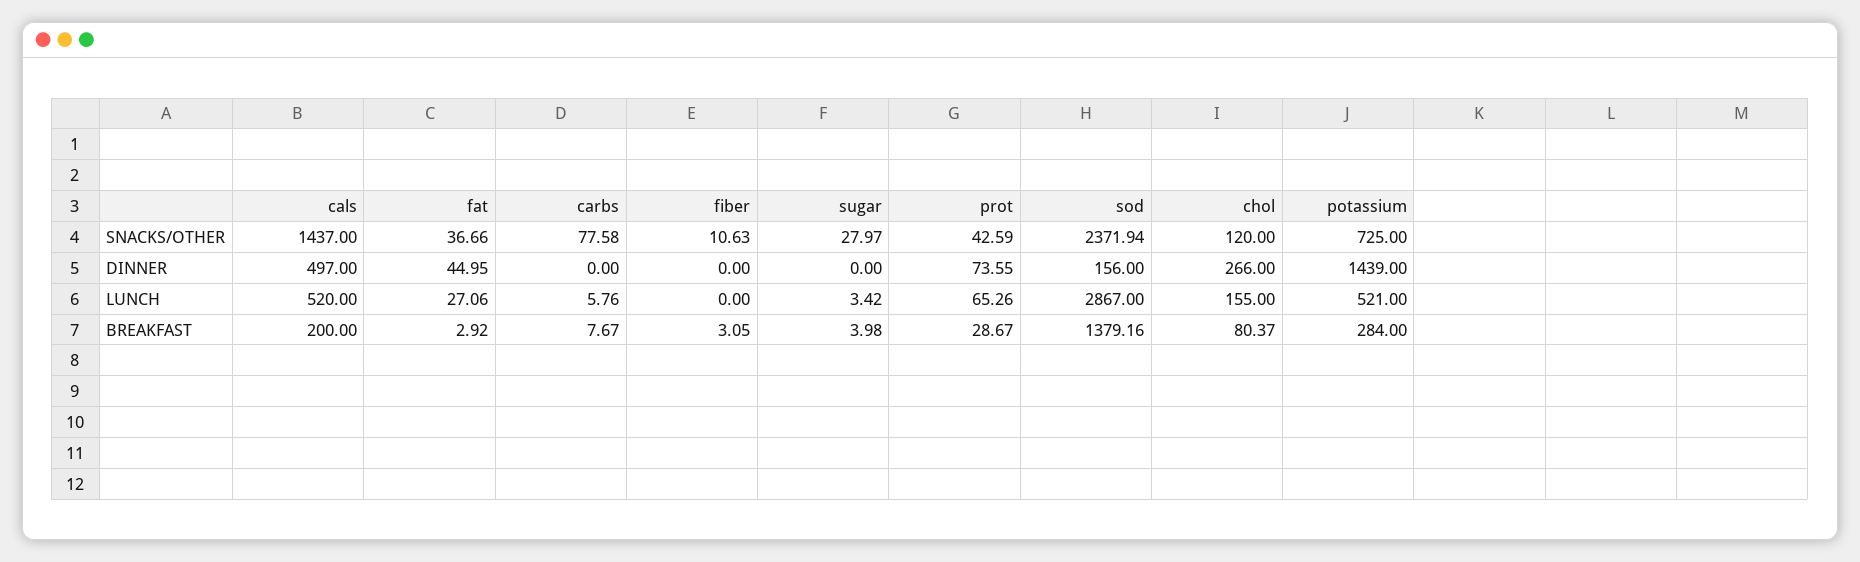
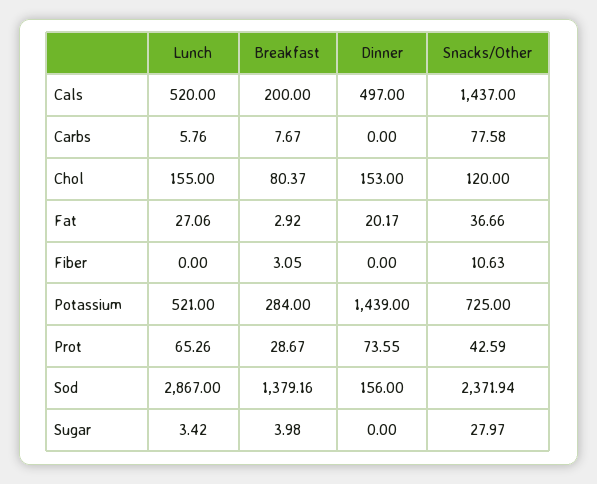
  {
    "cals": {
      "SNACKS/OTHER": 1437,
      "DINNER": 497,
      "LUNCH": 520,
      "BREAKFAST": 200
    },
    "fat": {
      "SNACKS/OTHER": 36.66,
-     "DINNER": 44.95,
+     "DINNER": 20.17,
      "LUNCH": 27.06,
      "BREAKFAST": 2.92
    },
    "carbs": {
      "SNACKS/OTHER": 77.58,
      "DINNER": 0,
      "LUNCH": 5.76,
      "BREAKFAST": 7.67
    },
    "fiber": {
      "SNACKS/OTHER": 10.63,
      "DINNER": 0,
      "LUNCH": 0,
      "BREAKFAST": 3.05
    },
    "sugar": {
      "SNACKS/OTHER": 27.97,
      "DINNER": 0,
      "LUNCH": 3.42,
      "BREAKFAST": 3.98
    },
    "prot": {
      "SNACKS/OTHER": 42.59,
      "DINNER": 73.55,
      "LUNCH": 65.26,
      "BREAKFAST": 28.67
    },
    "sod": {
      "SNACKS/OTHER": 2371.94,
      "DINNER": 156,
      "LUNCH": 2867,
      "BREAKFAST": 1379.16
    },
    "chol": {
      "SNACKS/OTHER": 120,
-     "DINNER": 266,
+     "DINNER": 153,
      "LUNCH": 155,
      "BREAKFAST": 80.37
    },
    "potassium": {
      "SNACKS/OTHER": 725,
      "DINNER": 1439,
      "LUNCH": 521,
      "BREAKFAST": 284
    }
  }

